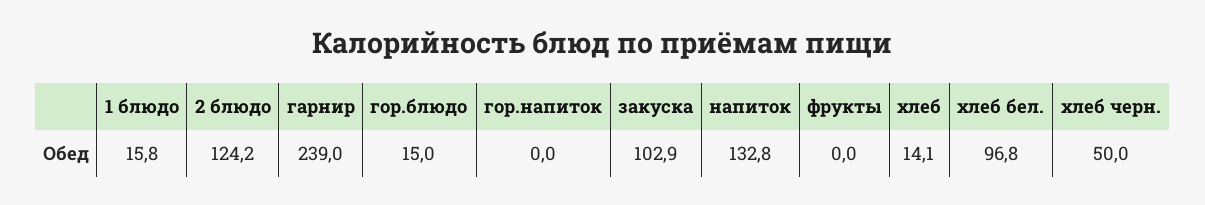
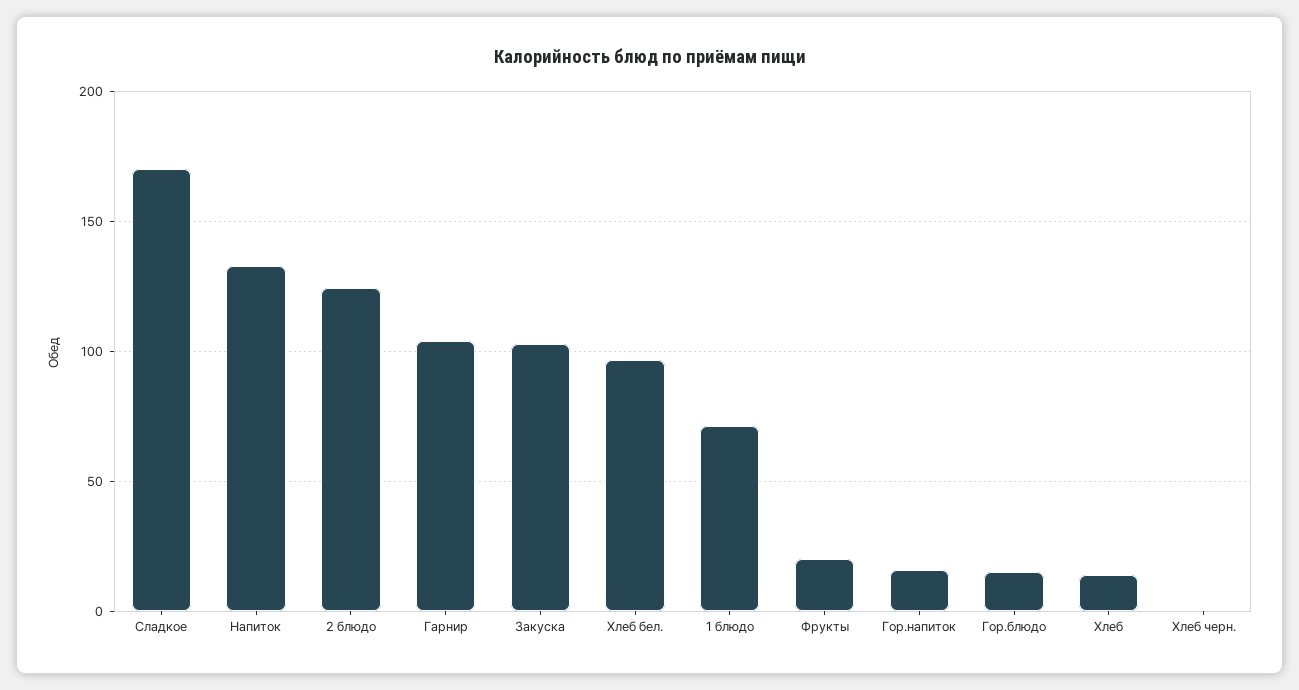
  {
-   "1 блюдо": 15.8,
+   "1 блюдо": 70,
    "2 блюдо": 124.2,
-   "гарнир": 239,
+   "гарнир": 105,
    "гор.блюдо": 15,
-   "гор.напиток": 0,
+   "гор.напиток": 15,
    "закуска": 102.9,
    "напиток": 132.8,
-   "фрукты": 0,
+   "фрукты": 20,
    "хлеб": 14.1,
    "хлеб бел.": 96.8,
-   "хлеб черн.": 50
+   "хлеб черн.": 0,
+   "Сладкое": 170
  }

